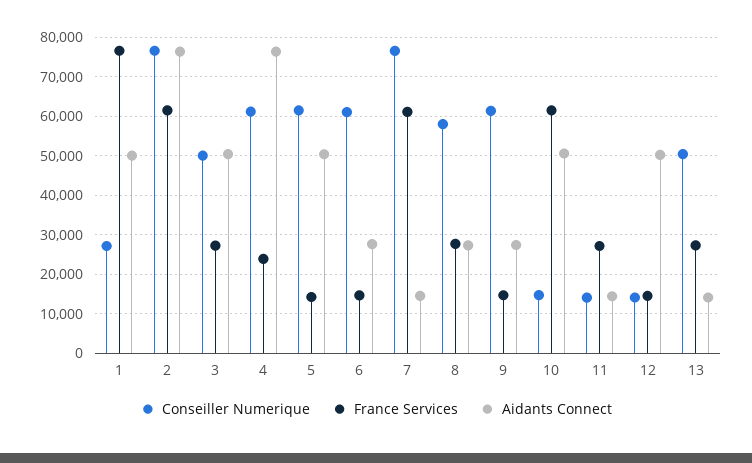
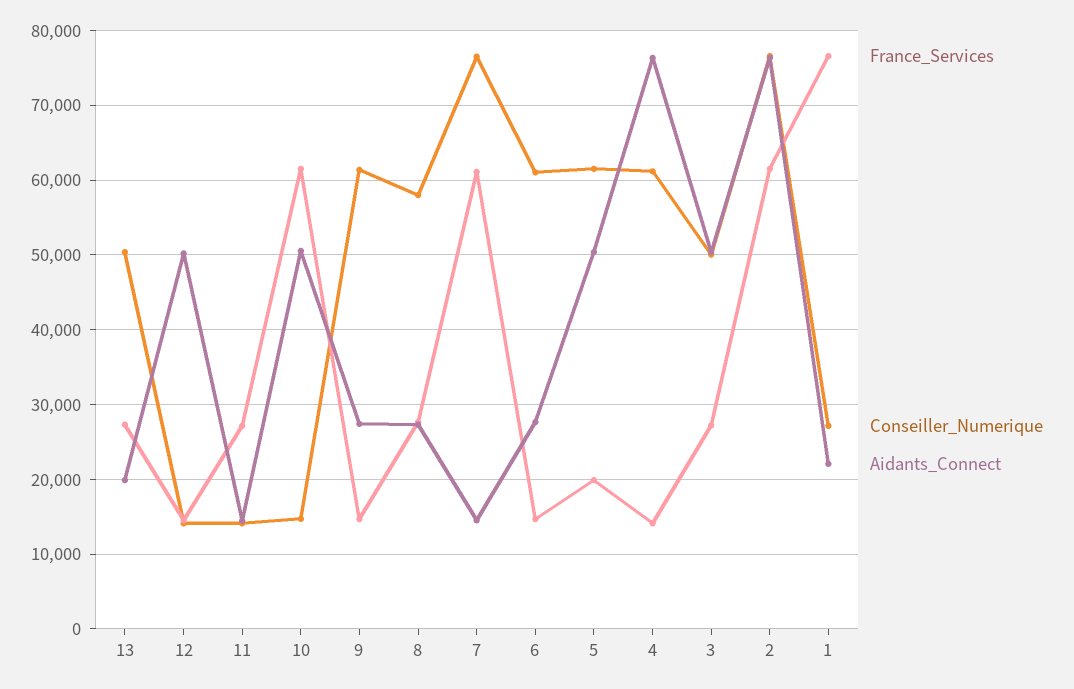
  {
    "Conseiller Numerique": {
      "1": 27000,
      "2": 77000,
      "3": 50000,
      "4": 61000,
      "5": 61000,
      "6": 61000,
      "7": 76000,
      "8": 58000,
      "9": 61000,
      "10": 15000,
      "11": 14000,
      "12": 14000,
      "13": 50000
    },
    "France Services": {
      "1": 77000,
      "2": 61000,
      "3": 27000,
-     "4": 24000,
+     "4": 14000,
-     "5": 14000,
+     "5": 20000,
      "6": 15000,
      "7": 61000,
      "8": 28000,
      "9": 15000,
      "10": 61000,
      "11": 27000,
      "12": 15000,
      "13": 27000
    },
    "Aidants Connect": {
-     "1": 50000,
+     "1": 22000,
      "2": 76000,
      "3": 50000,
      "4": 76000,
      "5": 50000,
      "6": 28000,
      "7": 15000,
      "8": 27000,
      "9": 27000,
      "10": 51000,
      "11": 14000,
      "12": 50000,
-     "13": 14000
+     "13": 20000
    }
  }

